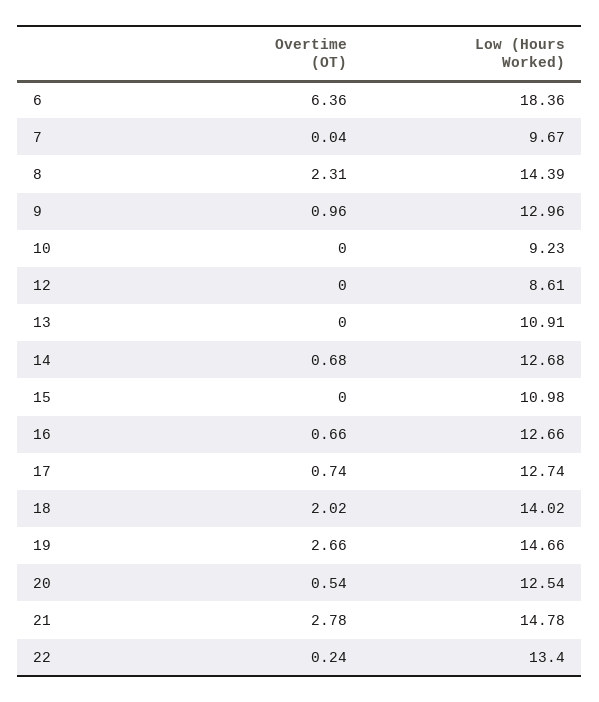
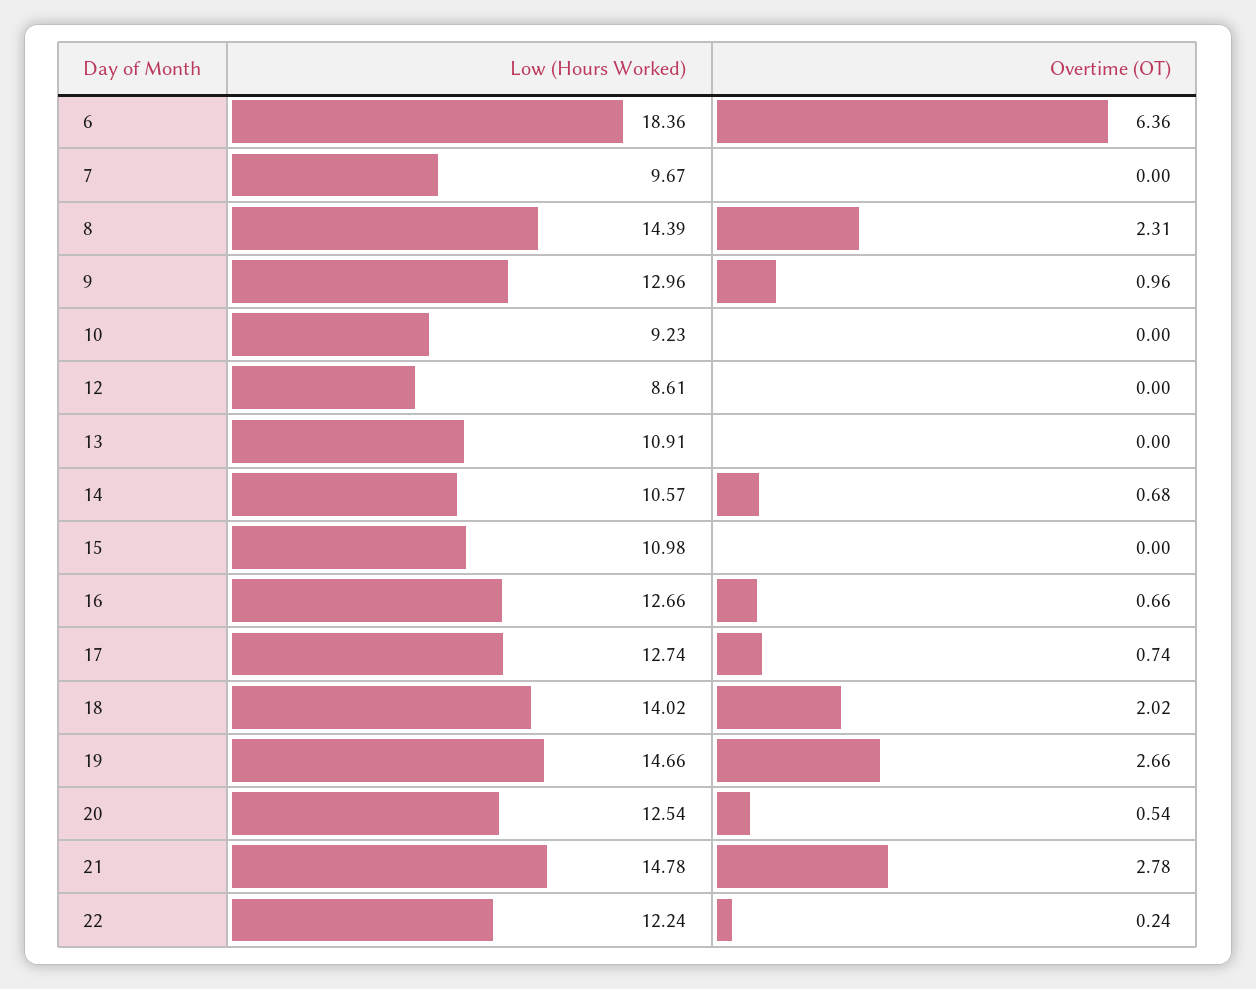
  {
    "Overtime (OT)": {
      "6": 6.36,
-     "7": 0.04,
+     "7": 0,
      "8": 2.31,
      "9": 0.96,
      "10": 0,
      "12": 0,
      "13": 0,
      "14": 0.68,
      "15": 0,
      "16": 0.66,
      "17": 0.74,
      "18": 2.02,
      "19": 2.66,
      "20": 0.54,
      "21": 2.78,
      "22": 0.24
    },
    "Low (Hours Worked)": {
      "6": 18.36,
      "7": 9.67,
      "8": 14.39,
      "9": 12.96,
      "10": 9.23,
      "12": 8.61,
      "13": 10.91,
-     "14": 12.68,
+     "14": 10.57,
      "15": 10.98,
      "16": 12.66,
      "17": 12.74,
      "18": 14.02,
      "19": 14.66,
      "20": 12.54,
      "21": 14.78,
-     "22": 13.4
+     "22": 12.24
    }
  }

